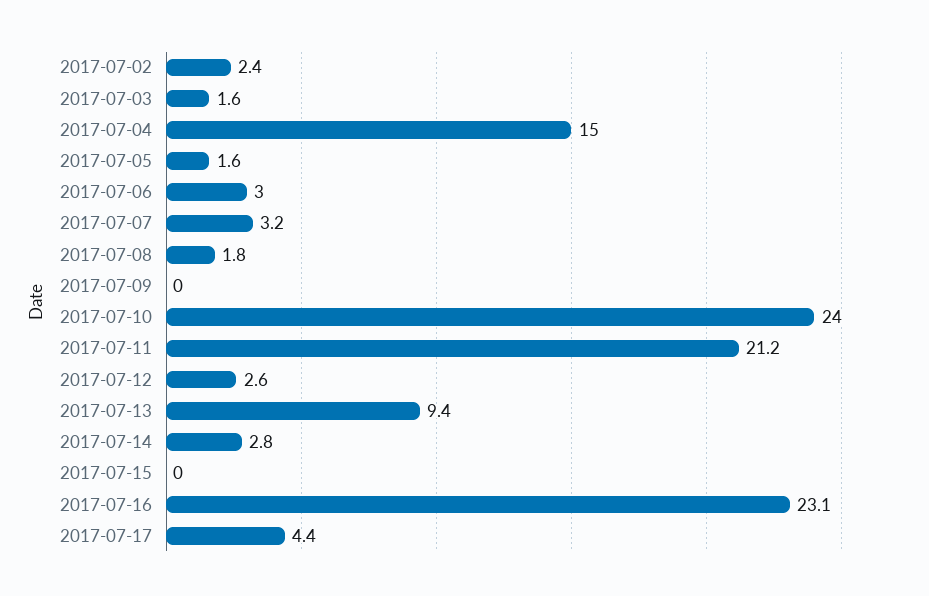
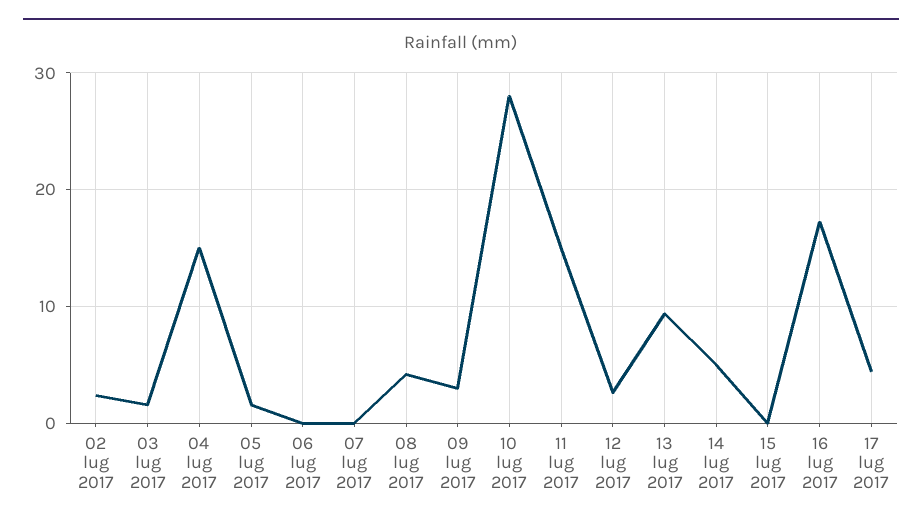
  {
    "2017-07-02": 2.4,
    "2017-07-03": 1.6,
    "2017-07-04": 15,
    "2017-07-05": 1.6,
-   "2017-07-06": 3,
+   "2017-07-06": 0,
-   "2017-07-07": 3.2,
+   "2017-07-07": 0,
-   "2017-07-08": 1.8,
+   "2017-07-08": 4,
-   "2017-07-09": 0,
+   "2017-07-09": 3,
-   "2017-07-10": 24,
+   "2017-07-10": 28,
-   "2017-07-11": 21.2,
+   "2017-07-11": 15,
    "2017-07-12": 2.6,
    "2017-07-13": 9.4,
-   "2017-07-14": 2.8,
+   "2017-07-14": 5,
    "2017-07-15": 0,
-   "2017-07-16": 23.1,
+   "2017-07-16": 17,
    "2017-07-17": 4.4
  }

